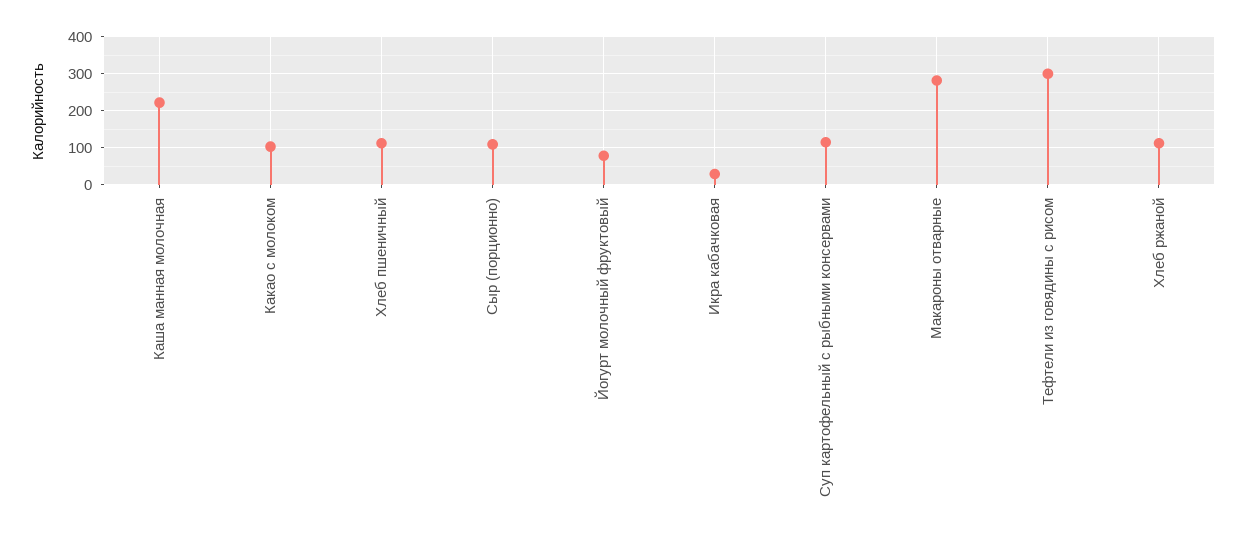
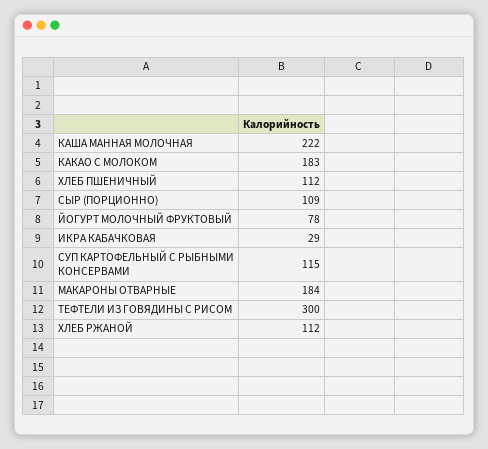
  {
    "Каша манная молочная": 222,
-   "Какао с молоком": 100,
+   "Какао с молоком": 183,
    "Хлеб пшеничный": 112,
    "Сыр (порционно)": 109,
    "Йогурт молочный фруктовый": 78,
    "Икра кабачковая": 29,
    "Суп картофельный с рыбными консервами": 115,
-   "Макароны отварные": 280,
+   "Макароны отварные": 184,
    "Тефтели из говядины с рисом": 300,
    "Хлеб ржаной": 112
  }

